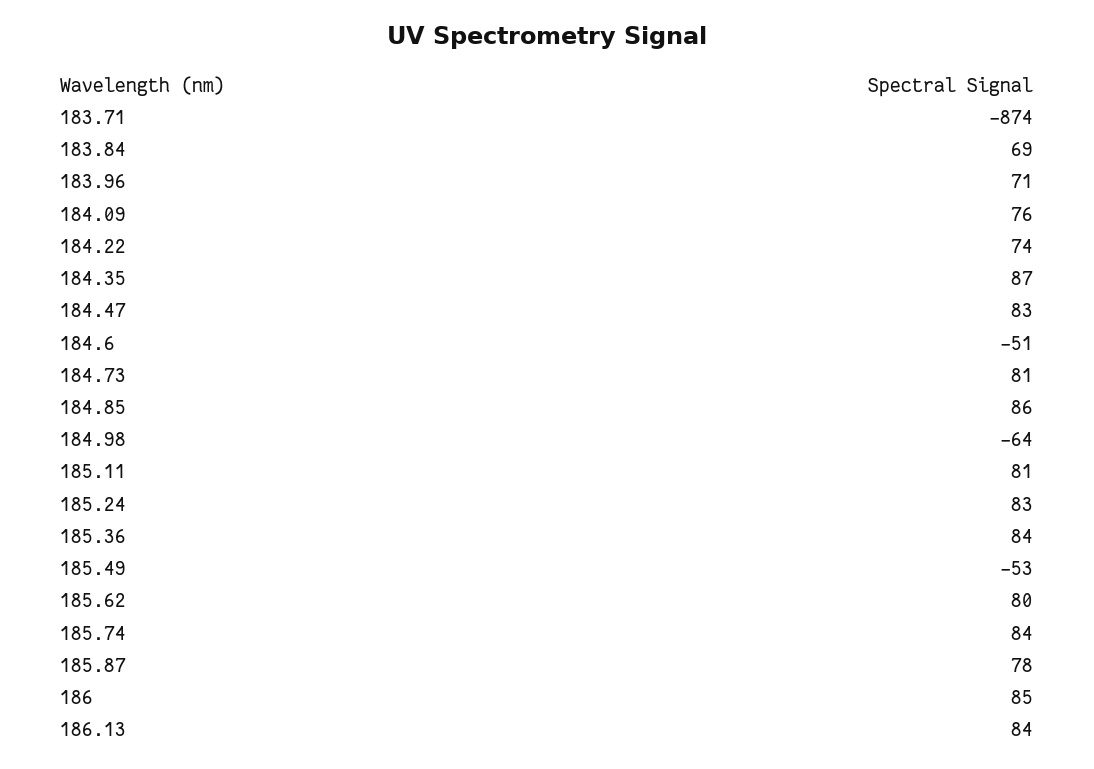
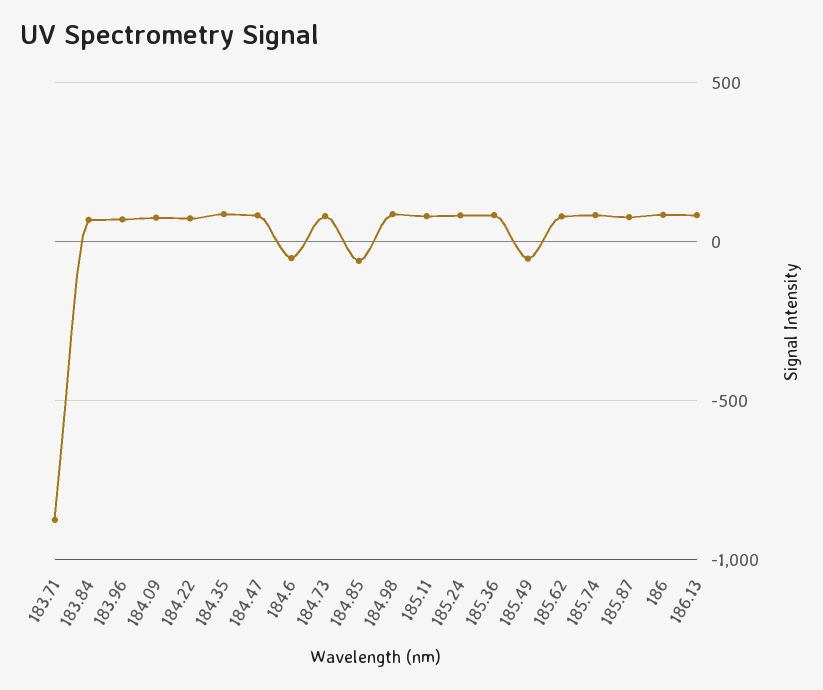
  {
    "183.71": -874,
    "183.84": 69,
    "183.96": 71,
    "184.09": 76,
    "184.22": 74,
    "184.35": 87,
    "184.47": 83,
    "184.6": -51,
    "184.73": 81,
-   "184.85": 86,
+   "184.85": -50,
-   "184.98": -64,
+   "184.98": 100,
    "185.11": 81,
    "185.24": 83,
    "185.36": 84,
    "185.49": -53,
    "185.62": 80,
    "185.74": 84,
    "185.87": 78,
    "186": 85,
    "186.13": 84
  }

